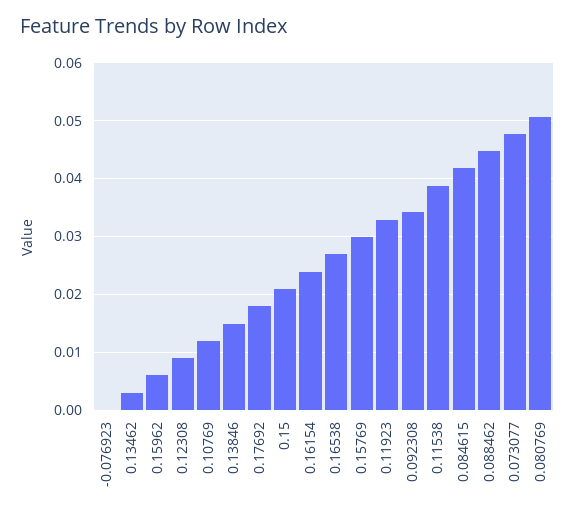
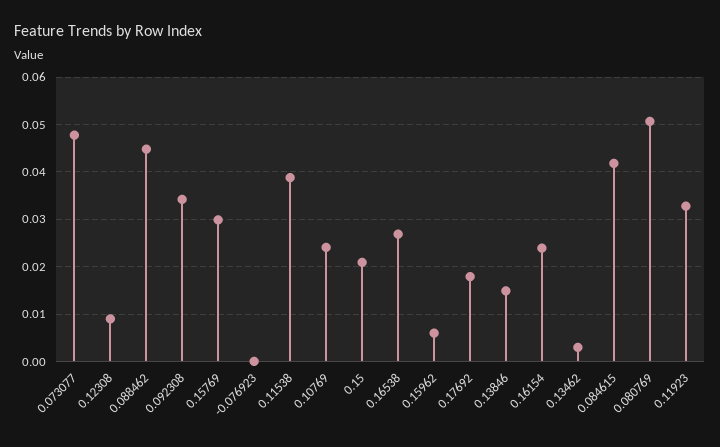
  {
    "-0.076923": 0,
    "0.13462": 0.004,
    "0.15962": 0.006,
    "0.12308": 0.01,
-   "0.10769": 0.012,
+   "0.10769": 0.024,
    "0.13846": 0.014,
    "0.17692": 0.018,
    "0.15": 0.02,
    "0.16154": 0.024,
    "0.16538": 0.026,
    "0.15769": 0.03,
    "0.11923": 0.032,
    "0.092308": 0.034,
    "0.11538": 0.038,
    "0.084615": 0.042,
    "0.088462": 0.044,
    "0.073077": 0.048,
    "0.080769": 0.05
  }

